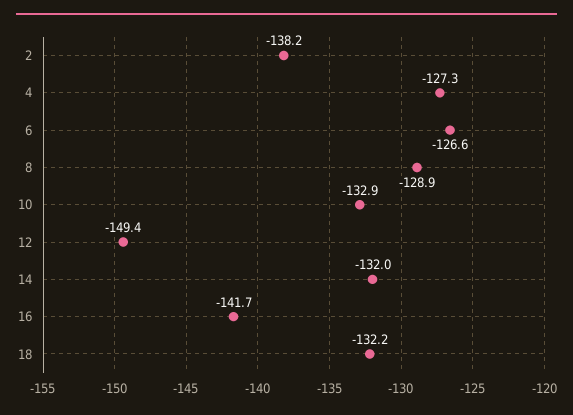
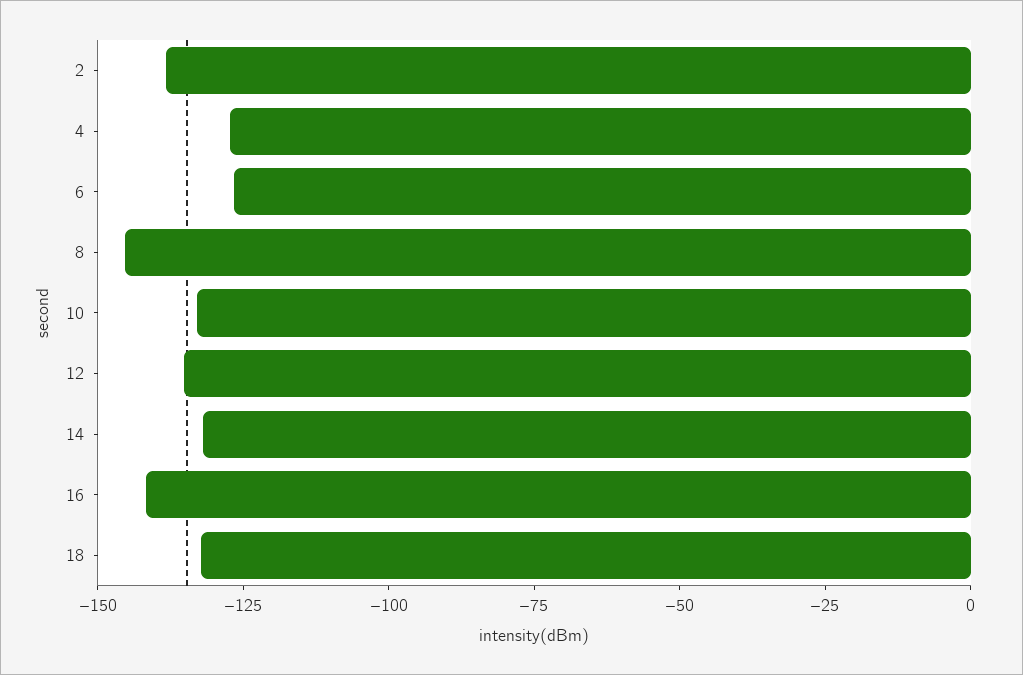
  {
    "2": -138.2,
    "4": -127.3,
    "6": -126.6,
-   "8": -128.9,
+   "8": -145,
    "10": -132.9,
-   "12": -149.4,
+   "12": -135,
    "14": -132,
    "16": -141.7,
    "18": -132.2
  }

